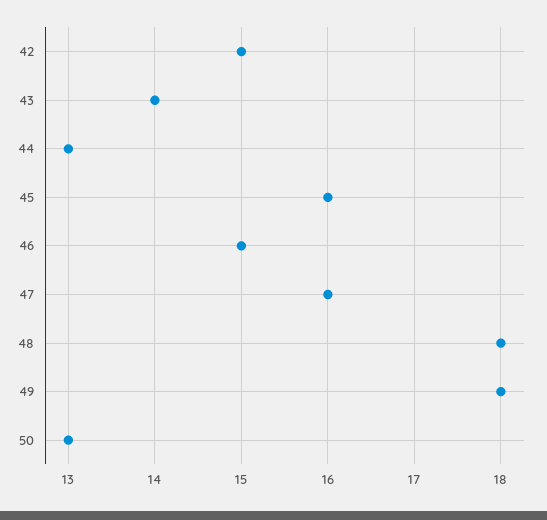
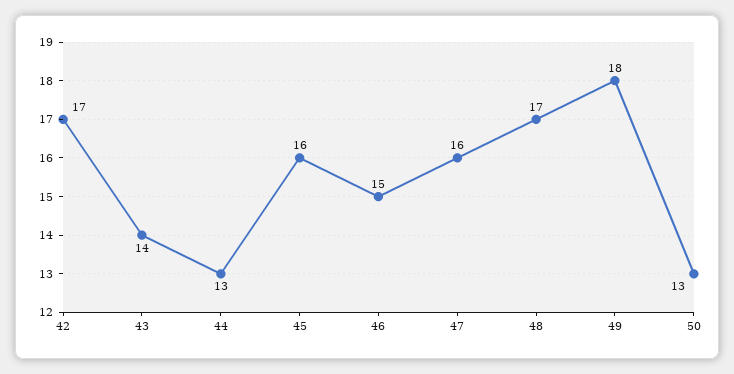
  {
-   "42": 15,
+   "42": 17,
    "43": 14,
    "44": 13,
    "45": 16,
    "46": 15,
    "47": 16,
-   "48": 18,
+   "48": 17,
    "49": 18,
    "50": 13
  }

